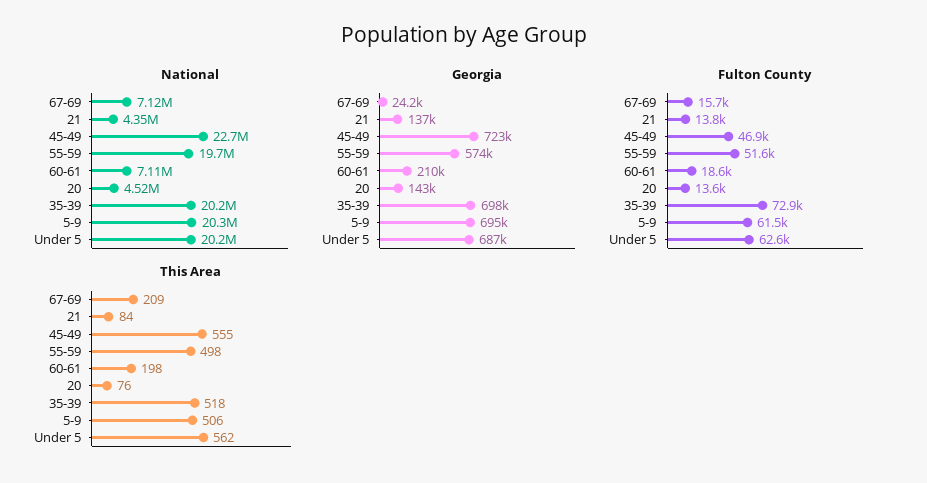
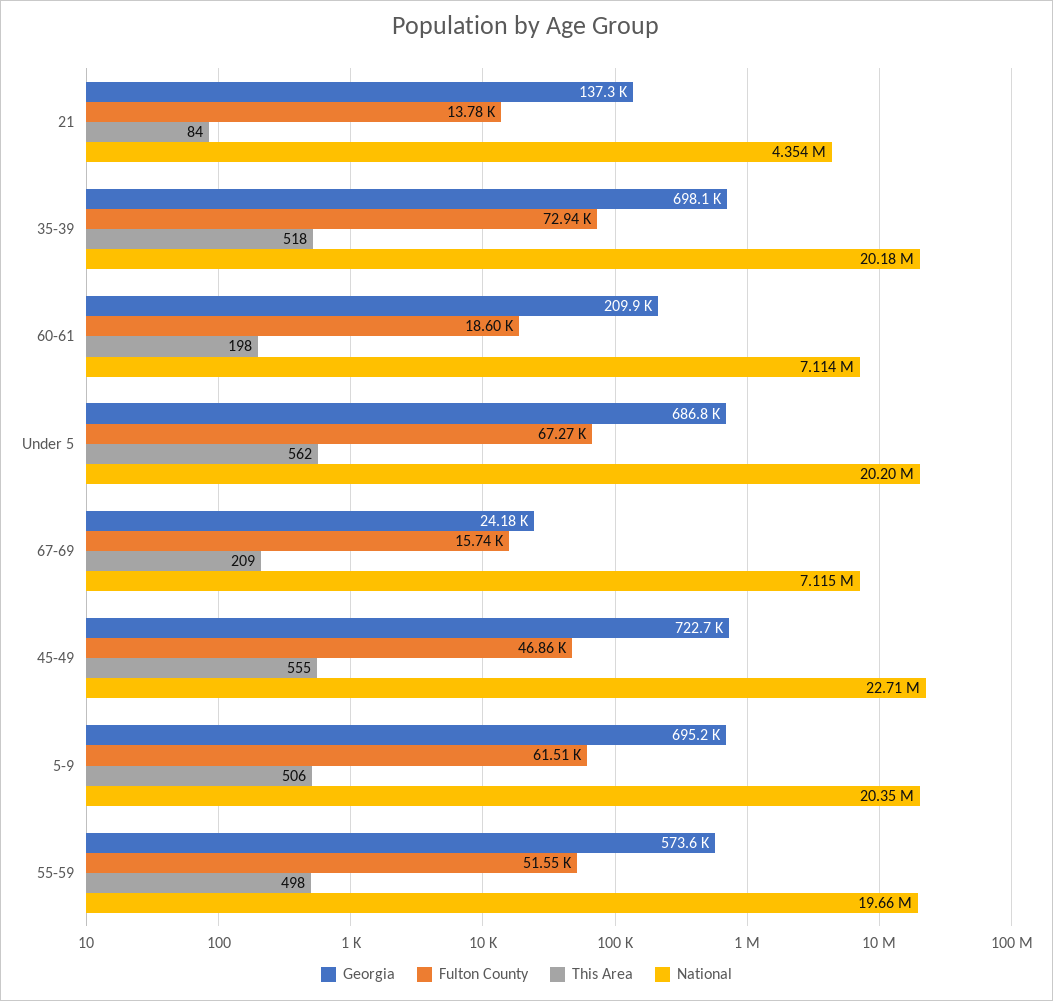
  {
    "National": {
      "67-69": 7115000,
      "21": 4354000,
      "45-49": 22710000,
      "55-59": 19660000,
      "60-61": 7114000,
-     "20": 4520000,
      "35-39": 20180000,
      "5-9": 20350000,
      "Under 5": 20200000
    },
    "Georgia": {
      "67-69": 24180,
      "21": 137300,
      "45-49": 722700,
      "55-59": 573600,
      "60-61": 209900,
-     "20": 143000,
      "35-39": 698100,
      "5-9": 695200,
      "Under 5": 686800
    },
    "Fulton County": {
      "67-69": 15740,
      "21": 13780,
      "45-49": 46860,
      "55-59": 51550,
      "60-61": 18600,
-     "20": 13600,
      "35-39": 72940,
      "5-9": 61510,
-     "Under 5": 62600
+     "Under 5": 67270
    },
    "This Area": {
      "67-69": 209,
      "21": 84,
      "45-49": 555,
      "55-59": 498,
      "60-61": 198,
-     "20": 76,
      "35-39": 518,
      "5-9": 506,
      "Under 5": 562
    }
  }

